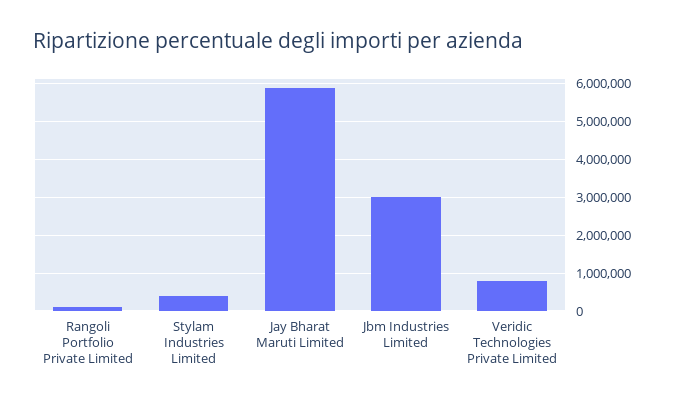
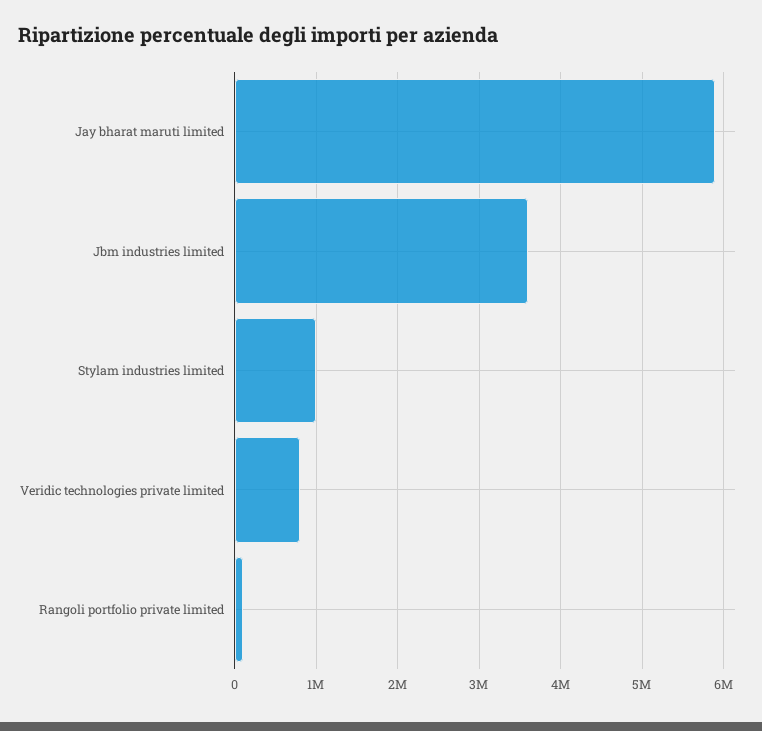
  {
    "Rangoli Portfolio Private Limited": 100000,
-   "Stylam Industries Limited": 400000,
+   "Stylam Industries Limited": 1000000,
    "Jay Bharat Maruti Limited": 5900000,
-   "Jbm Industries Limited": 3000000,
+   "Jbm Industries Limited": 3600000,
    "Veridic Technologies Private Limited": 800000
  }

